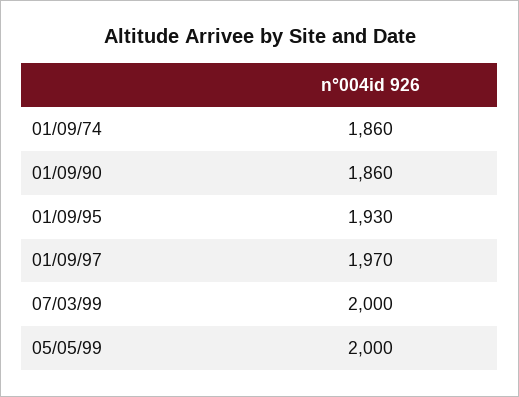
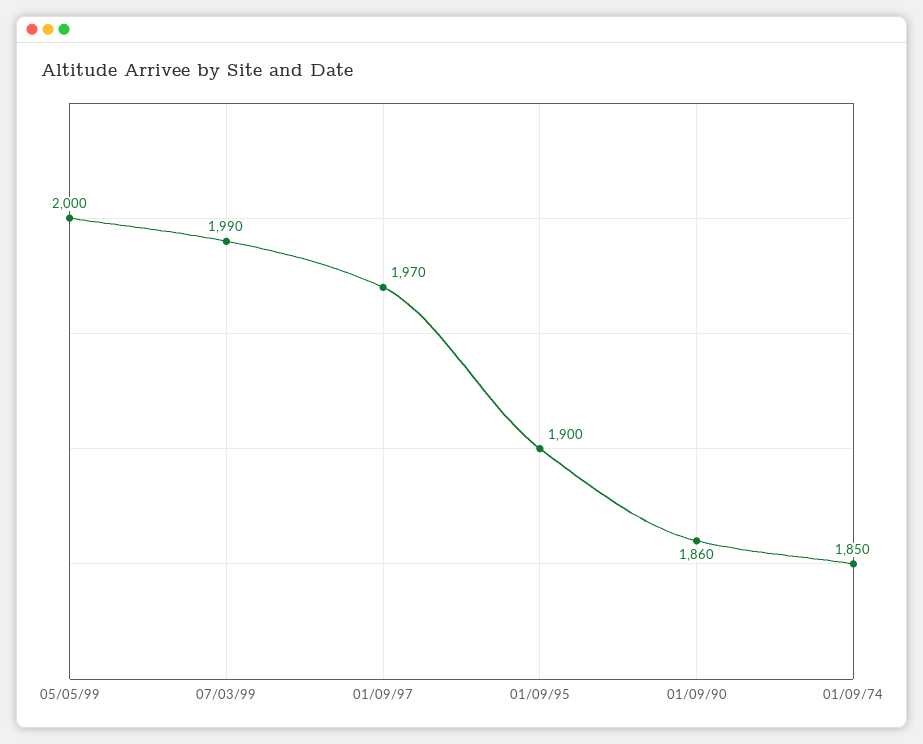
  {
-   "01/09/74": 1860,
+   "01/09/74": 1850,
    "01/09/90": 1860,
-   "01/09/95": 1930,
+   "01/09/95": 1900,
    "01/09/97": 1970,
-   "07/03/99": 2000,
+   "07/03/99": 1990,
    "05/05/99": 2000
  }

